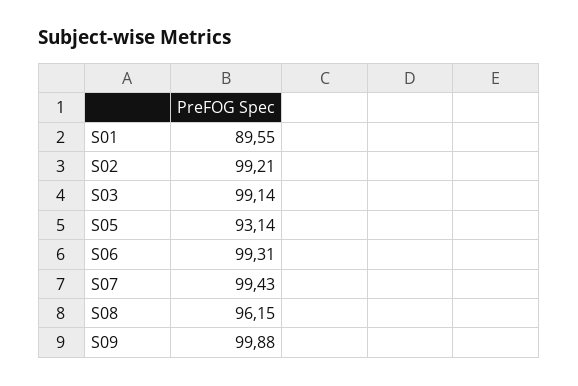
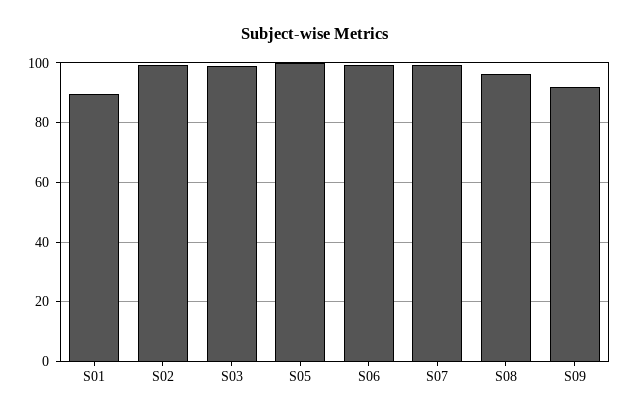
  {
    "S01": 89.55,
    "S02": 99.21,
    "S03": 99.14,
-   "S05": 93.14,
+   "S05": 100,
    "S06": 99.31,
    "S07": 99.43,
    "S08": 96.15,
-   "S09": 99.88
+   "S09": 92.5
  }

